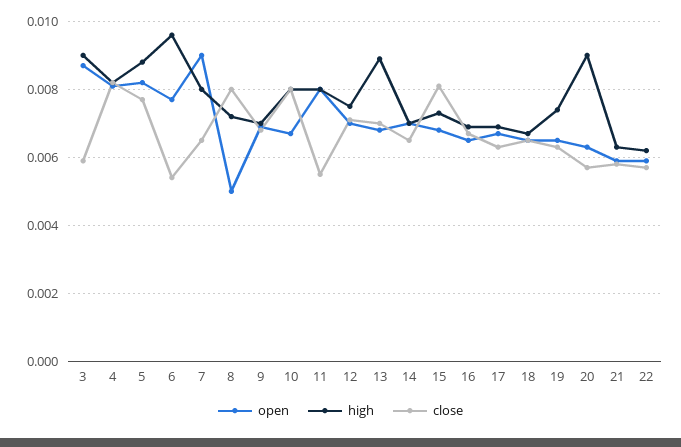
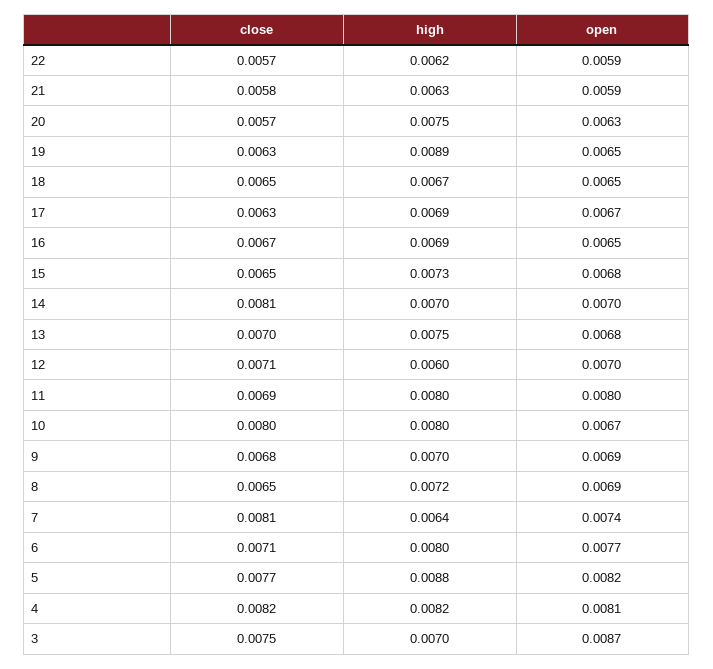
  {
    "open": {
      "3": 0.0087,
      "4": 0.0081,
      "5": 0.0082,
      "6": 0.0077,
-     "7": 0.009,
+     "7": 0.0074,
-     "8": 0.005,
+     "8": 0.0069,
      "9": 0.0069,
      "10": 0.0067,
      "11": 0.008,
      "12": 0.007,
      "13": 0.0068,
      "14": 0.007,
      "15": 0.0068,
      "16": 0.0065,
      "17": 0.0067,
      "18": 0.0065,
      "19": 0.0065,
      "20": 0.0063,
      "21": 0.0059,
      "22": 0.0059
    },
    "high": {
-     "3": 0.009,
+     "3": 0.007,
      "4": 0.0082,
      "5": 0.0088,
-     "6": 0.0095,
+     "6": 0.008,
-     "7": 0.008,
+     "7": 0.0064,
      "8": 0.0072,
      "9": 0.007,
      "10": 0.008,
      "11": 0.008,
-     "12": 0.0075,
+     "12": 0.006,
-     "13": 0.009,
+     "13": 0.0075,
      "14": 0.007,
      "15": 0.0073,
      "16": 0.0069,
      "17": 0.0069,
      "18": 0.0067,
-     "19": 0.0075,
+     "19": 0.0089,
-     "20": 0.009,
+     "20": 0.0075,
      "21": 0.0063,
      "22": 0.0062
    },
    "close": {
-     "3": 0.006,
+     "3": 0.0075,
      "4": 0.0082,
      "5": 0.0077,
-     "6": 0.0055,
+     "6": 0.0071,
-     "7": 0.0065,
+     "7": 0.0081,
-     "8": 0.008,
+     "8": 0.0065,
      "9": 0.0068,
      "10": 0.008,
-     "11": 0.0055,
+     "11": 0.0069,
      "12": 0.0071,
      "13": 0.007,
-     "14": 0.0065,
+     "14": 0.0081,
-     "15": 0.008,
+     "15": 0.0065,
      "16": 0.0067,
      "17": 0.0063,
      "18": 0.0065,
      "19": 0.0063,
      "20": 0.0057,
      "21": 0.0058,
      "22": 0.0057
    }
  }

